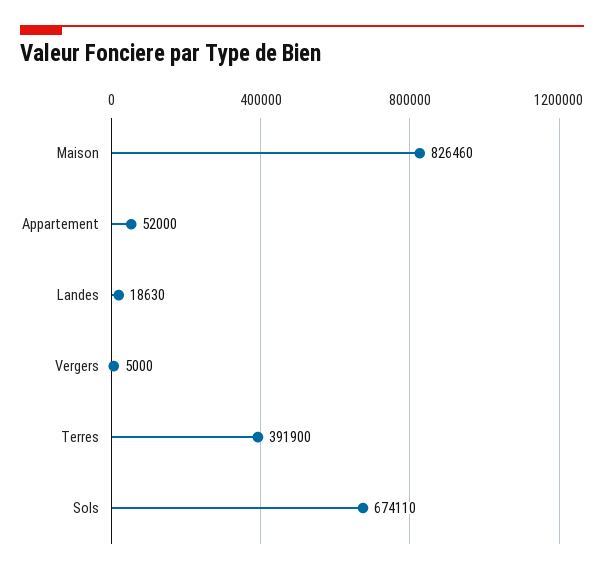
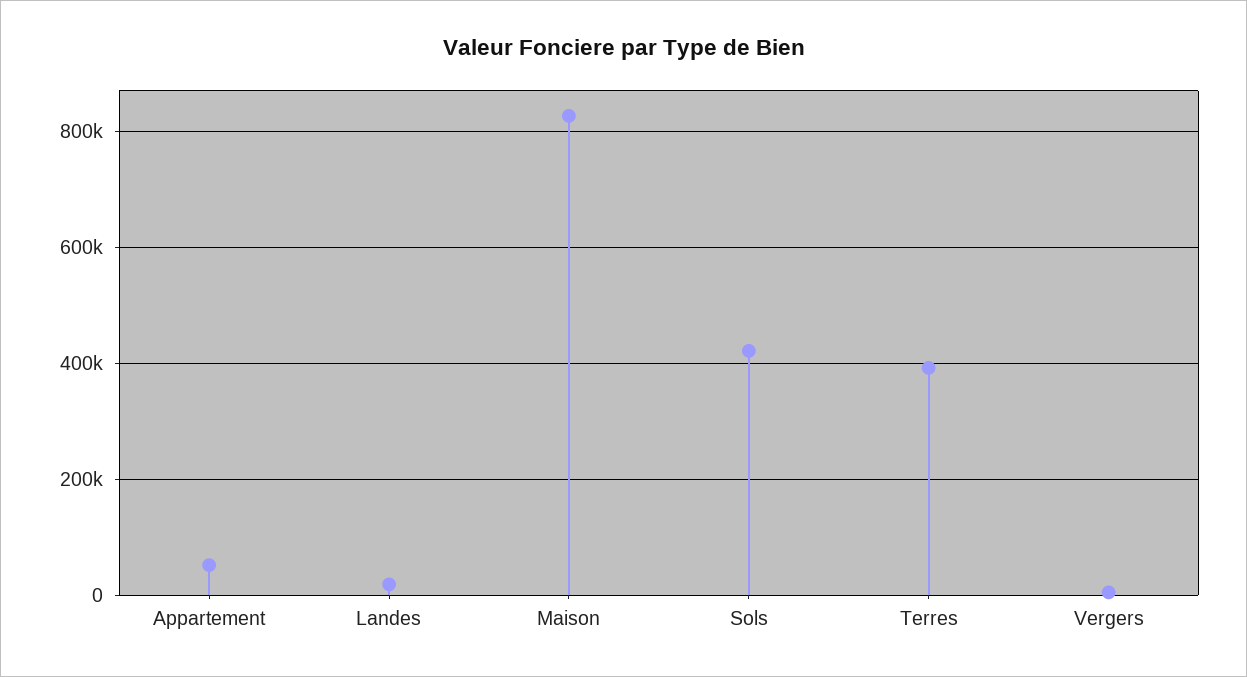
  {
    "Maison": 826460,
    "Appartement": 52000,
    "Landes": 18630,
    "Vergers": 5000,
    "Terres": 391900,
-   "Sols": 674110
+   "Sols": 420000
  }

